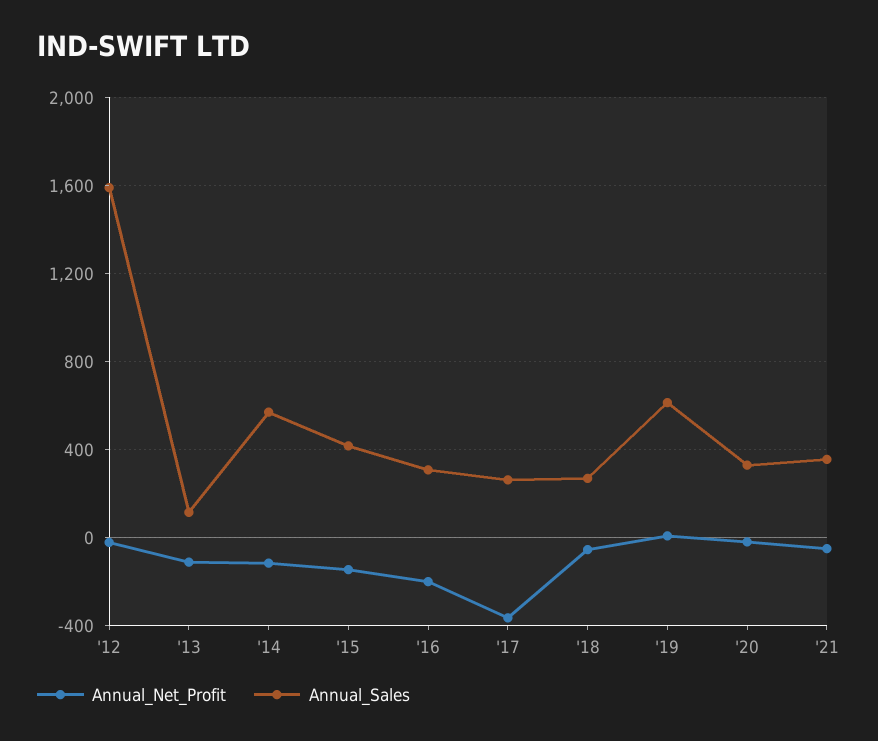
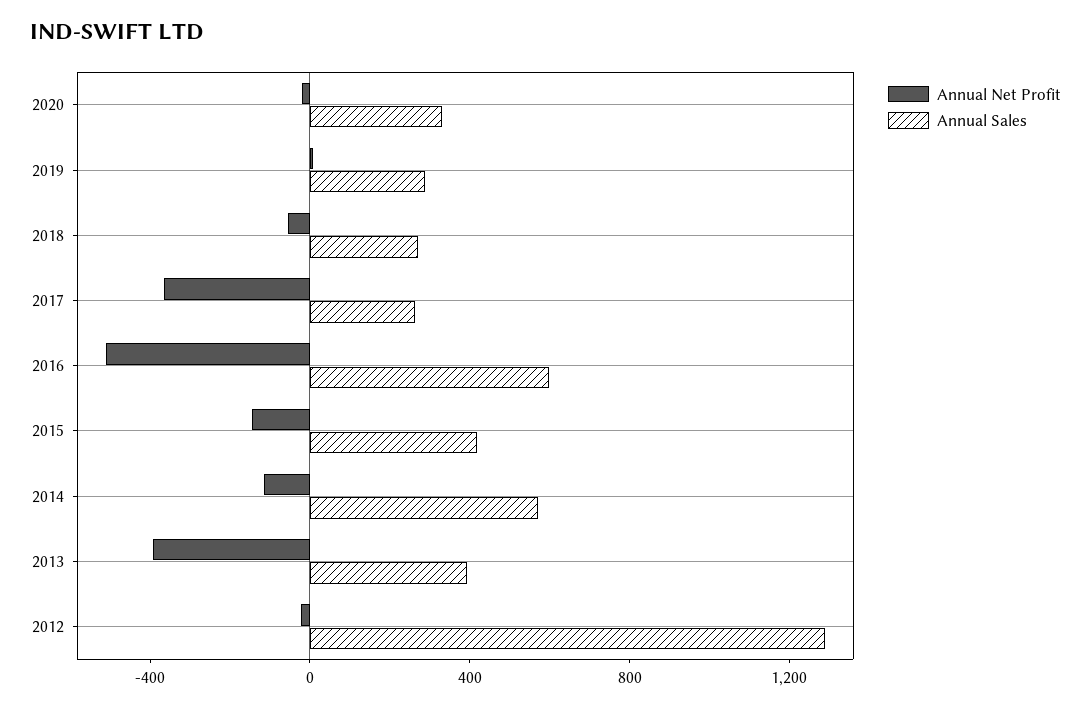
  {
    "Annual_Net_Profit": {
      "'12": 0,
-     "'13": -100,
+     "'13": -400,
      "'14": -100,
      "'15": -150,
-     "'16": -200,
+     "'16": -500,
      "'17": -350,
      "'18": -50,
      "'19": 0,
-     "'20": 0,
+     "'20": 0
-     "'21": -50
    },
    "Annual_Sales": {
-     "'12": 1600,
+     "'12": 1300,
-     "'13": 100,
+     "'13": 400,
      "'14": 550,
      "'15": 400,
-     "'16": 300,
+     "'16": 600,
      "'17": 250,
      "'18": 250,
-     "'19": 600,
+     "'19": 300,
-     "'20": 350,
+     "'20": 350
-     "'21": 350
    }
  }

